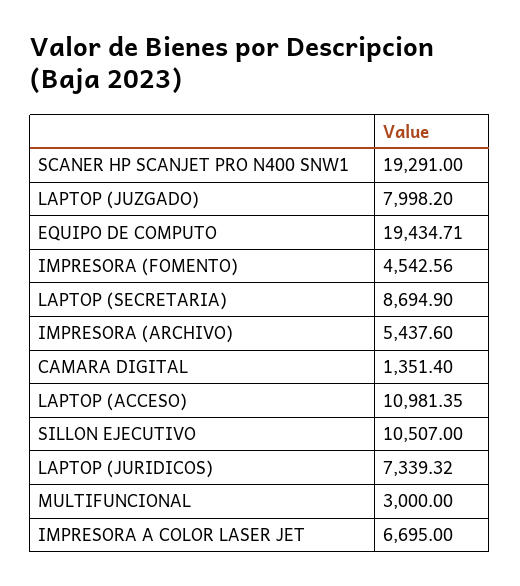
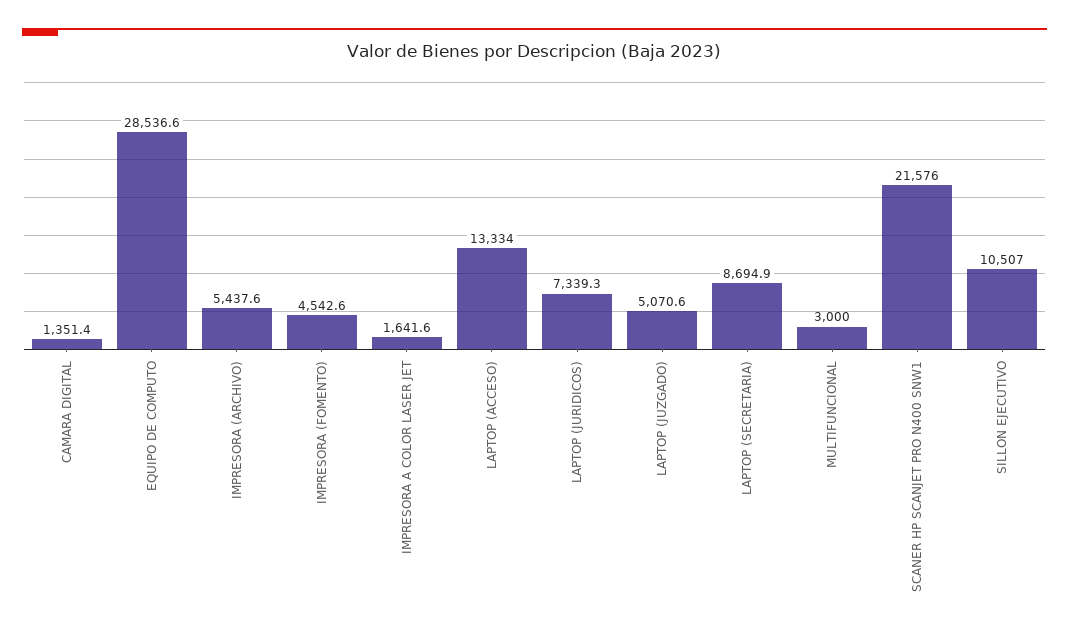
  {
-   "SCANER HP SCANJET PRO N400 SNW1": 19291,
+   "SCANER HP SCANJET PRO N400 SNW1": 21576,
-   "LAPTOP (JUZGADO)": 7998.2,
+   "LAPTOP (JUZGADO)": 5070.6,
-   "EQUIPO DE COMPUTO": 19434.71,
+   "EQUIPO DE COMPUTO": 28536.6,
    "IMPRESORA (FOMENTO)": 4542.56,
    "LAPTOP (SECRETARIA)": 8694.9,
    "IMPRESORA (ARCHIVO)": 5437.6,
    "CAMARA DIGITAL": 1351.4,
-   "LAPTOP (ACCESO)": 10981.35,
+   "LAPTOP (ACCESO)": 13334,
    "SILLON EJECUTIVO": 10507,
    "LAPTOP (JURIDICOS)": 7339.32,
    "MULTIFUNCIONAL": 3000,
-   "IMPRESORA A COLOR LASER JET": 6695
+   "IMPRESORA A COLOR LASER JET": 1641.6
  }

